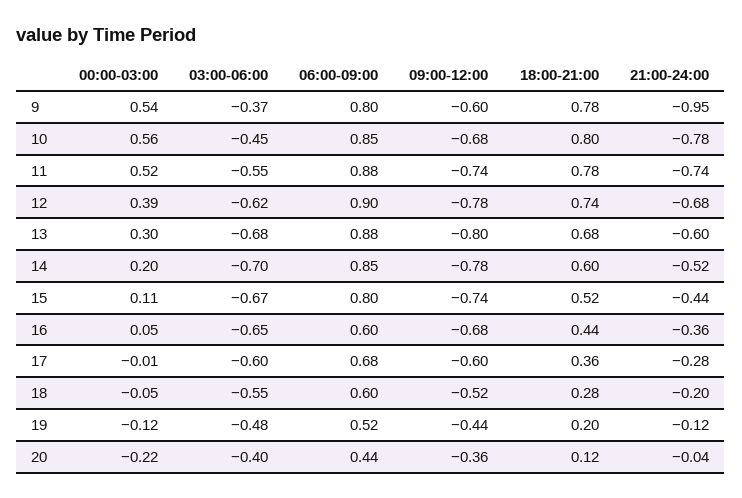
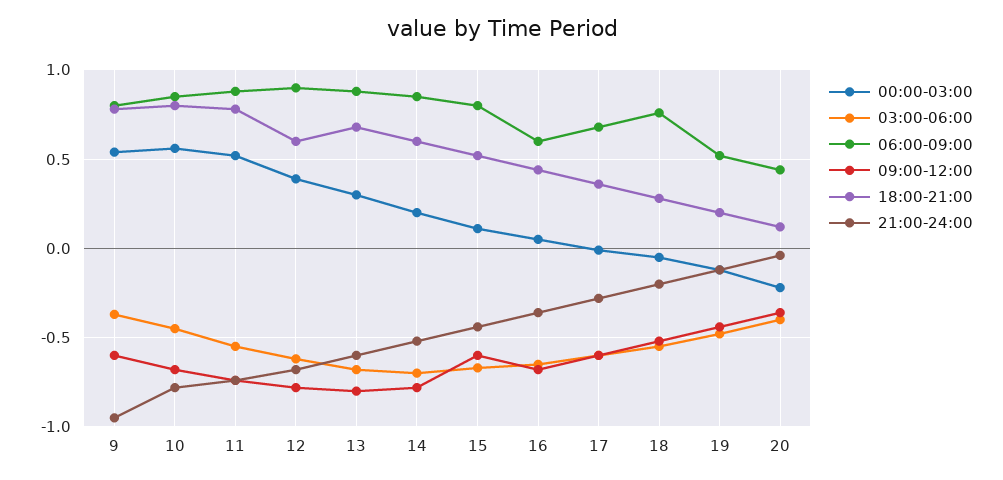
  {
    "00:00-03:00": {
      "9": 0.54,
      "10": 0.56,
      "11": 0.52,
      "12": 0.39,
      "13": 0.3,
      "14": 0.2,
      "15": 0.11,
      "16": 0.05,
      "17": -0.01,
      "18": -0.05,
      "19": -0.12,
      "20": -0.22
    },
    "03:00-06:00": {
      "9": -0.37,
      "10": -0.45,
      "11": -0.55,
      "12": -0.62,
      "13": -0.68,
      "14": -0.7,
      "15": -0.67,
      "16": -0.65,
      "17": -0.6,
      "18": -0.55,
      "19": -0.48,
      "20": -0.4
    },
    "06:00-09:00": {
      "9": 0.8,
      "10": 0.85,
      "11": 0.88,
      "12": 0.9,
      "13": 0.88,
      "14": 0.85,
      "15": 0.8,
      "16": 0.6,
      "17": 0.68,
-     "18": 0.6,
+     "18": 0.75,
      "19": 0.52,
      "20": 0.44
    },
    "09:00-12:00": {
      "9": -0.6,
      "10": -0.68,
      "11": -0.74,
      "12": -0.78,
      "13": -0.8,
      "14": -0.78,
-     "15": -0.74,
+     "15": -0.6,
      "16": -0.68,
      "17": -0.6,
      "18": -0.52,
      "19": -0.44,
      "20": -0.36
    },
    "18:00-21:00": {
      "9": 0.78,
      "10": 0.8,
      "11": 0.78,
-     "12": 0.74,
+     "12": 0.6,
      "13": 0.68,
      "14": 0.6,
      "15": 0.52,
      "16": 0.44,
      "17": 0.36,
      "18": 0.28,
      "19": 0.2,
      "20": 0.12
    },
    "21:00-24:00": {
      "9": -0.95,
      "10": -0.78,
      "11": -0.74,
      "12": -0.68,
      "13": -0.6,
      "14": -0.52,
      "15": -0.44,
      "16": -0.36,
      "17": -0.28,
      "18": -0.2,
      "19": -0.12,
      "20": -0.04
    }
  }

